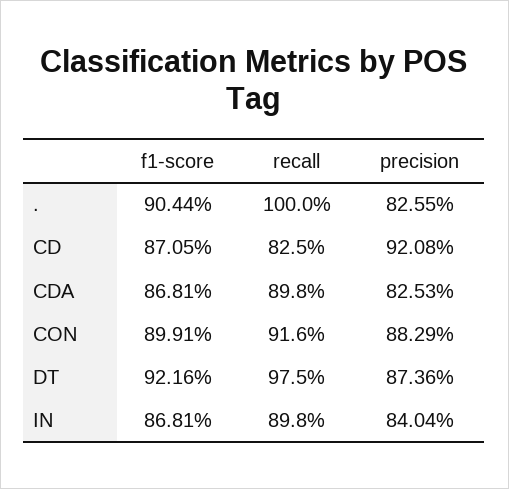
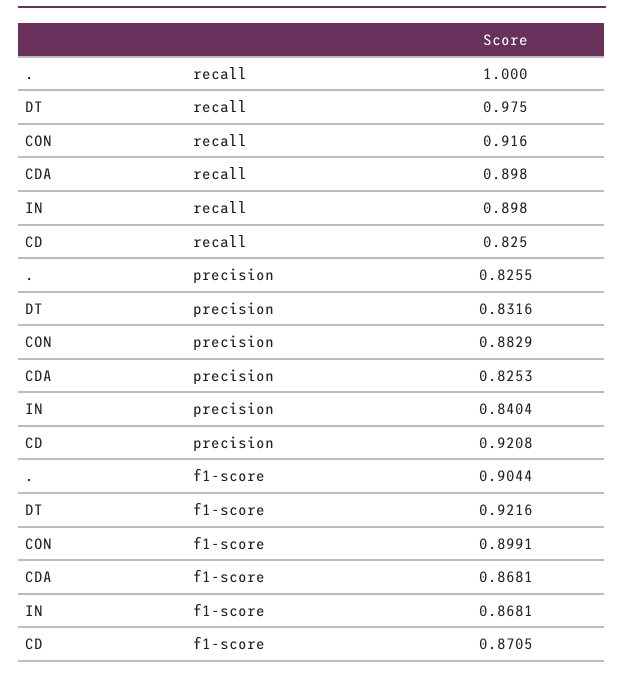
  {
    "f1-score": {
      ".": 0.9044,
      "CD": 0.8705,
      "CDA": 0.8681,
      "CON": 0.8991,
      "DT": 0.9216,
      "IN": 0.8681
    },
    "recall": {
      ".": 1,
      "CD": 0.825,
      "CDA": 0.898,
      "CON": 0.916,
      "DT": 0.975,
      "IN": 0.898
    },
    "precision": {
      ".": 0.8255,
      "CD": 0.9208,
      "CDA": 0.8253,
      "CON": 0.8829,
-     "DT": 0.8736,
+     "DT": 0.8316,
      "IN": 0.8404
    }
  }

